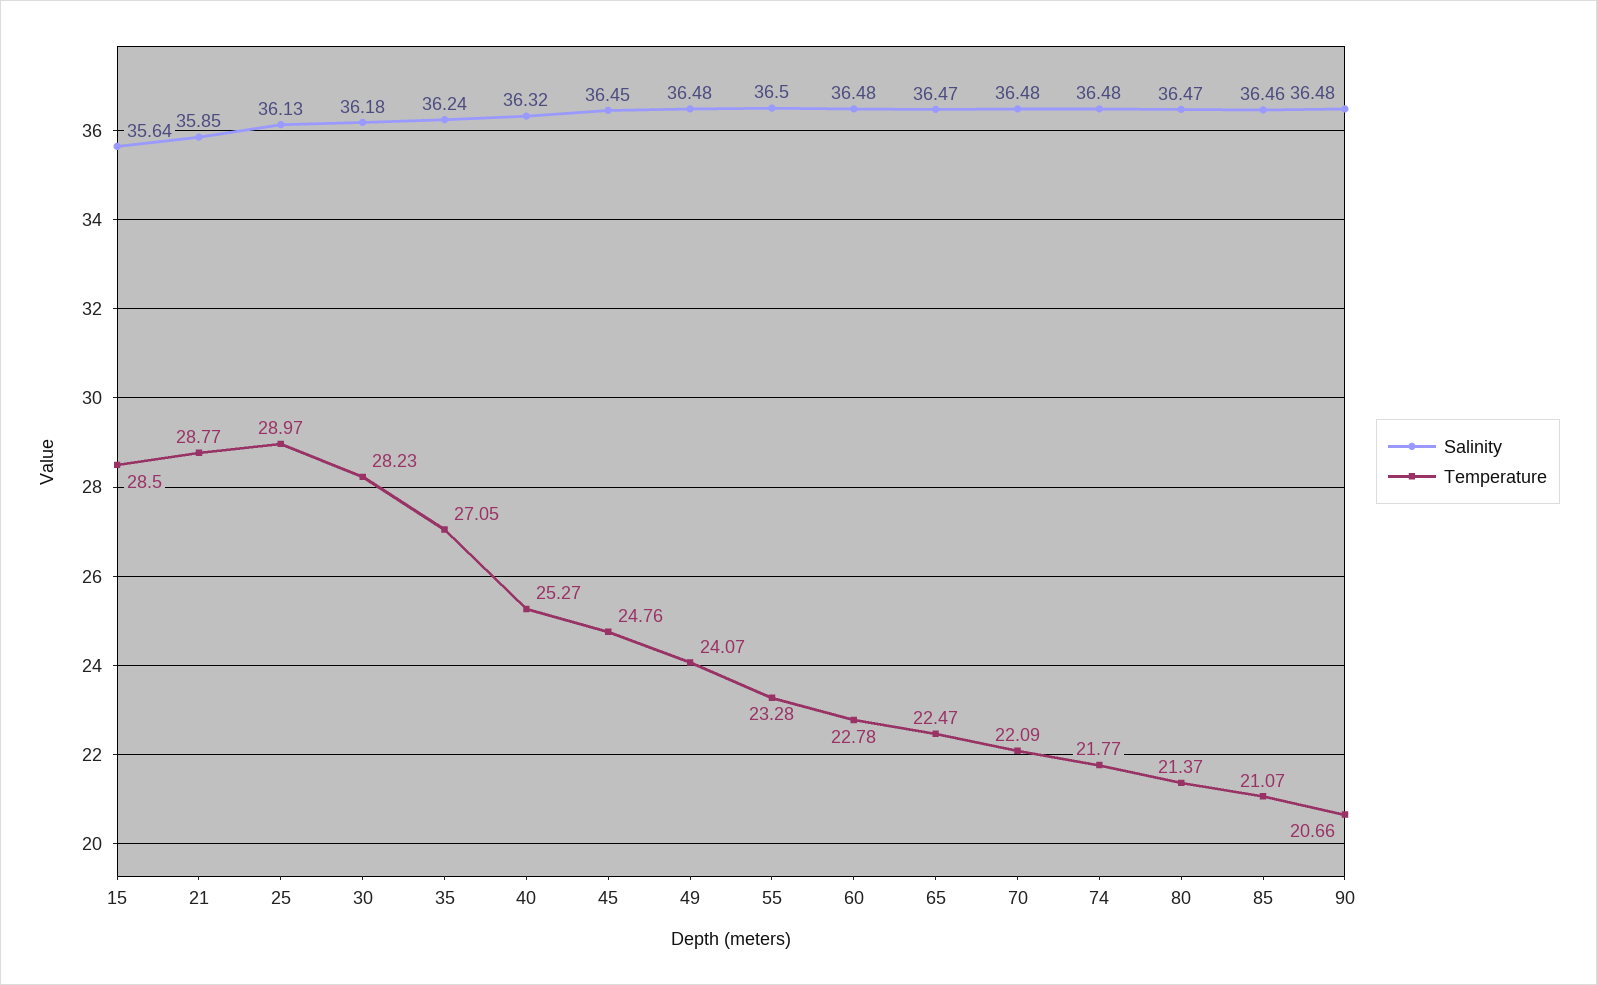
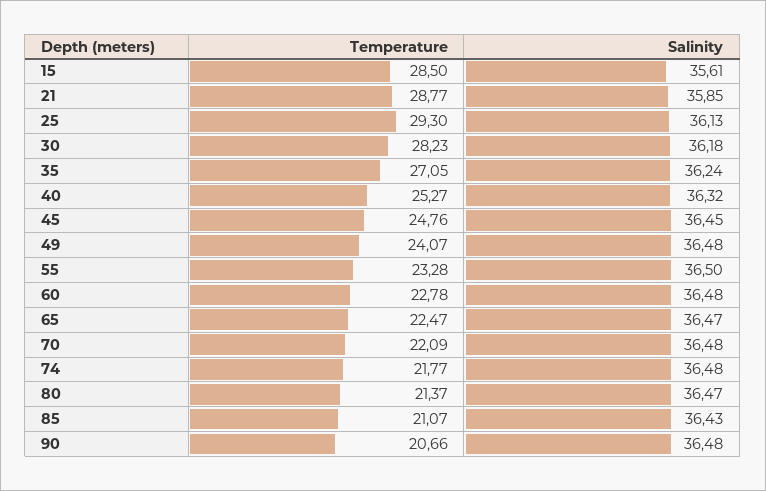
  {
    "Salinity": {
-     "15": 35.64,
+     "15": 35.61,
      "21": 35.85,
      "25": 36.13,
      "30": 36.18,
      "35": 36.24,
      "40": 36.32,
      "45": 36.45,
      "49": 36.48,
      "55": 36.5,
      "60": 36.48,
      "65": 36.47,
      "70": 36.48,
      "74": 36.48,
      "80": 36.47,
-     "85": 36.46,
+     "85": 36.43,
      "90": 36.48
    },
    "Temperature": {
      "15": 28.5,
      "21": 28.77,
-     "25": 28.97,
+     "25": 29.3,
      "30": 28.23,
      "35": 27.05,
      "40": 25.27,
      "45": 24.76,
      "49": 24.07,
      "55": 23.28,
      "60": 22.78,
      "65": 22.47,
      "70": 22.09,
      "74": 21.77,
      "80": 21.37,
      "85": 21.07,
      "90": 20.66
    }
  }

